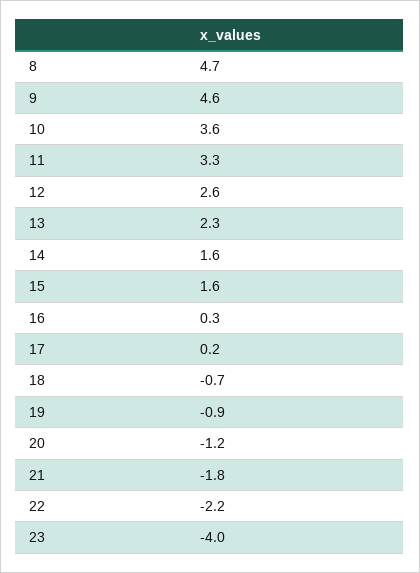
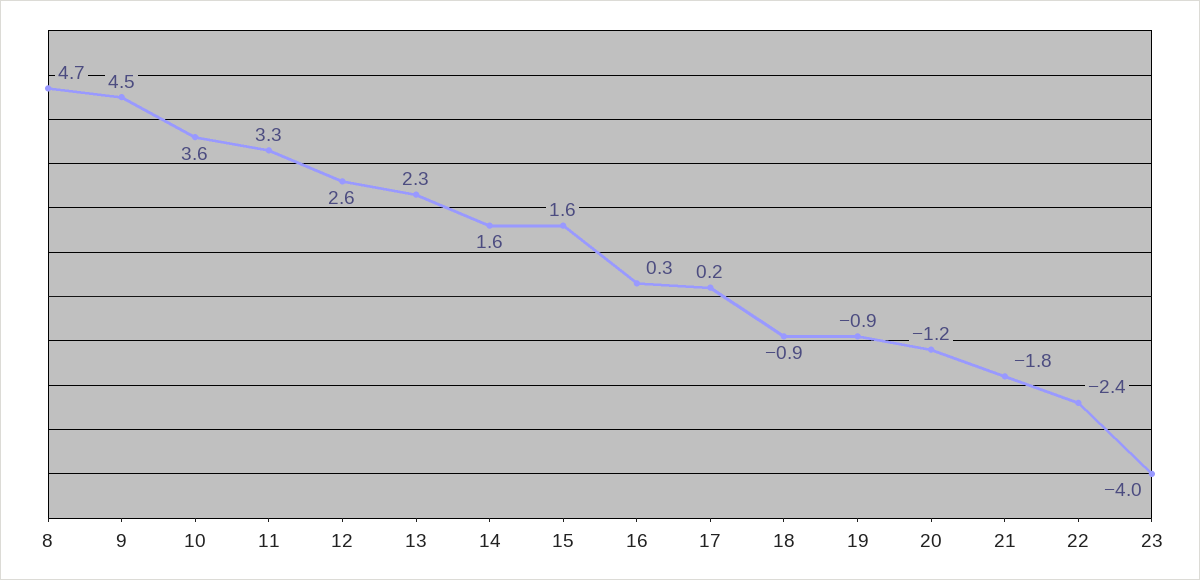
  {
    "8": 4.7,
-   "9": 4.6,
+   "9": 4.5,
    "10": 3.6,
    "11": 3.3,
    "12": 2.6,
    "13": 2.3,
    "14": 1.6,
    "15": 1.6,
    "16": 0.3,
    "17": 0.2,
-   "18": -0.7,
+   "18": -0.9,
    "19": -0.9,
    "20": -1.2,
    "21": -1.8,
-   "22": -2.2,
+   "22": -2.4,
    "23": -4
  }

